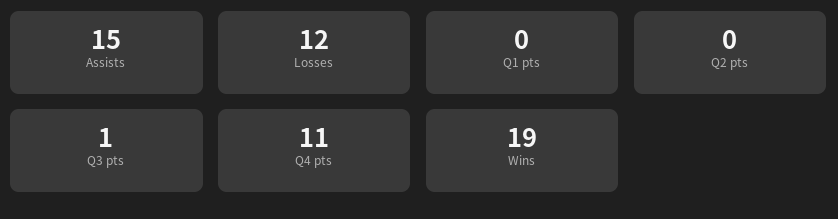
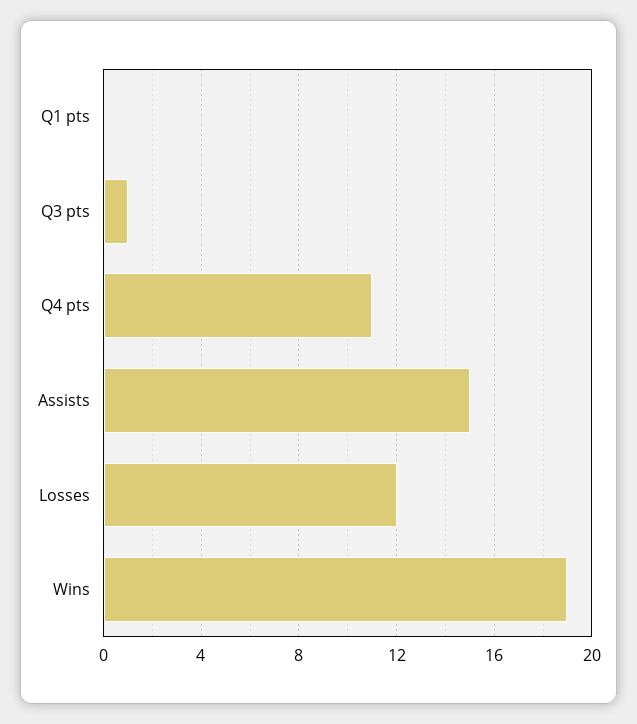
  {
    "Assists": 15,
    "Losses": 12,
    "Q1 pts": 0,
-   "Q2 pts": 0,
    "Q3 pts": 1,
    "Q4 pts": 11,
    "Wins": 19
  }

